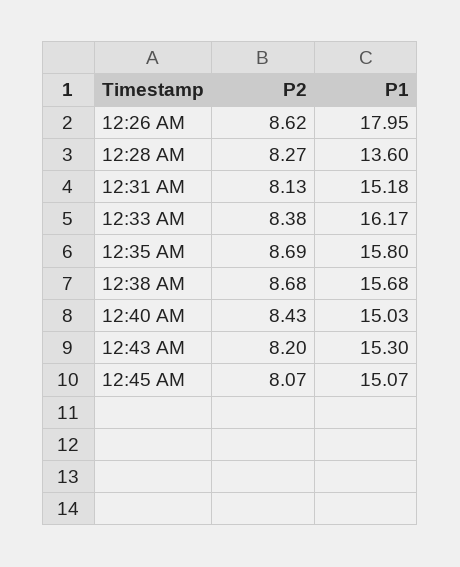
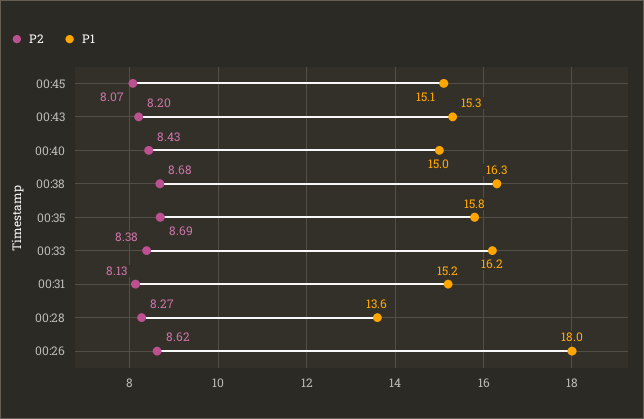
  {
    "P2": {
      "12:26 AM": 8.62,
      "12:28 AM": 8.27,
      "12:31 AM": 8.13,
      "12:33 AM": 8.38,
      "12:35 AM": 8.69,
      "12:38 AM": 8.68,
      "12:40 AM": 8.43,
      "12:43 AM": 8.2,
      "12:45 AM": 8.07
    },
    "P1": {
      "12:26 AM": 17.95,
      "12:28 AM": 13.6,
      "12:31 AM": 15.18,
      "12:33 AM": 16.17,
      "12:35 AM": 15.8,
-     "12:38 AM": 15.68,
+     "12:38 AM": 16.3,
      "12:40 AM": 15.03,
      "12:43 AM": 15.3,
      "12:45 AM": 15.07
    }
  }

